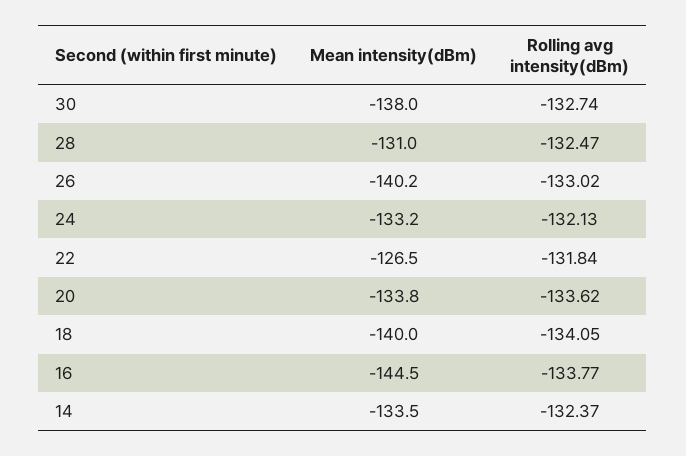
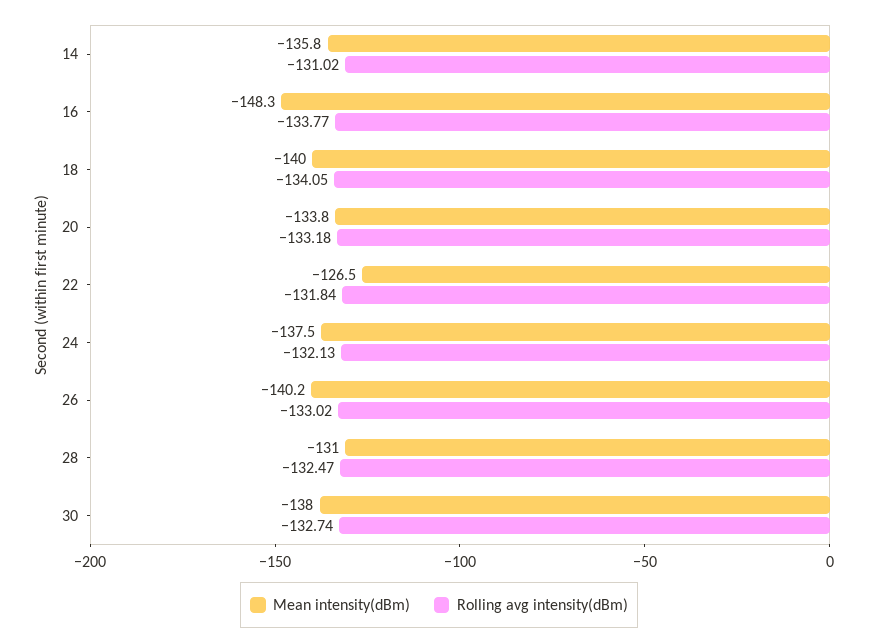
  {
    "Mean intensity(dBm)": {
      "30": -138,
      "28": -131,
      "26": -140.2,
-     "24": -133.2,
+     "24": -137.5,
      "22": -126.5,
      "20": -133.8,
      "18": -140,
-     "16": -144.5,
+     "16": -148.3,
-     "14": -133.5
+     "14": -135.8
    },
    "Rolling avg intensity(dBm)": {
      "30": -132.74,
      "28": -132.47,
      "26": -133.02,
      "24": -132.13,
      "22": -131.84,
-     "20": -133.62,
+     "20": -133.18,
      "18": -134.05,
      "16": -133.77,
-     "14": -132.37
+     "14": -131.02
    }
  }

